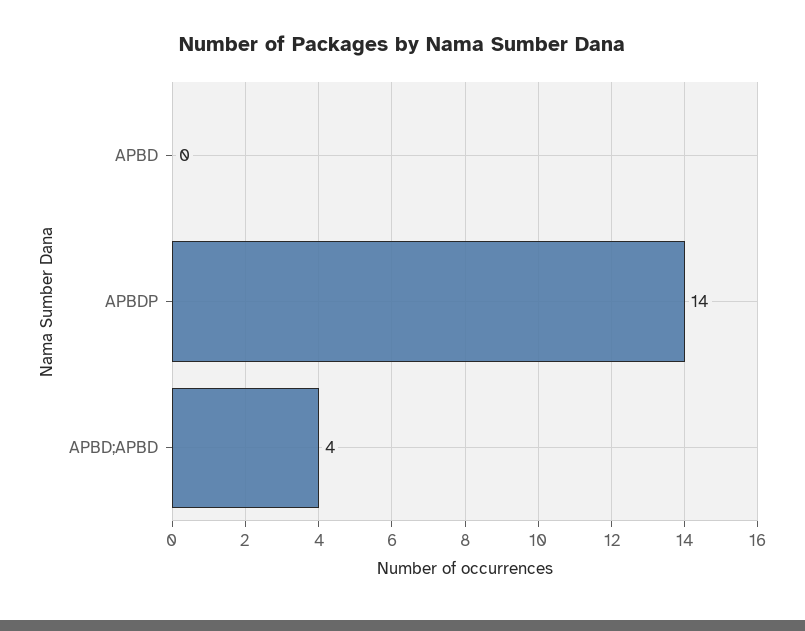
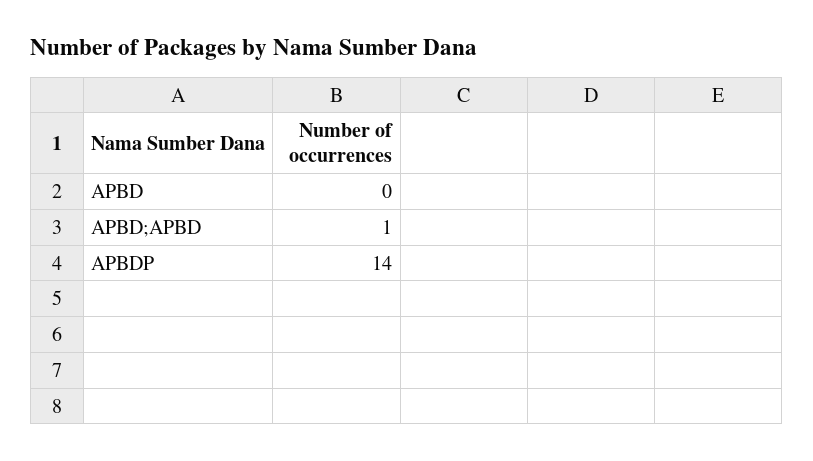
  {
    "APBD": 0,
    "APBDP": 14,
-   "APBD;APBD": 4
+   "APBD;APBD": 1
  }

